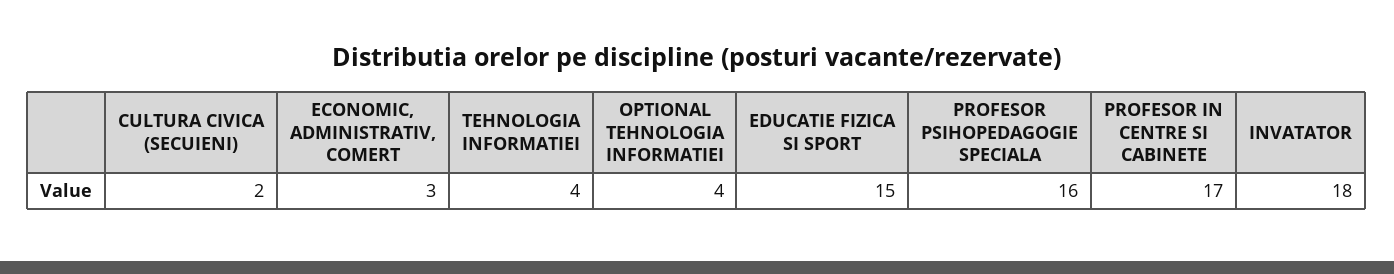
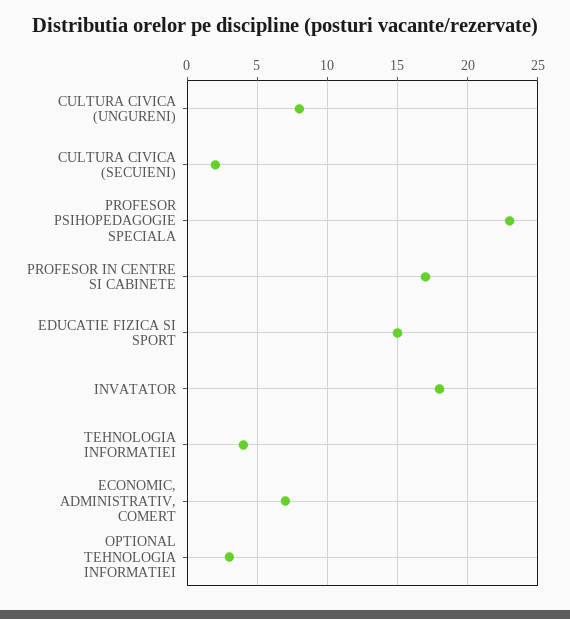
  {
    "CULTURA CIVICA (SECUIENI)": 2,
-   "ECONOMIC, ADMINISTRATIV, COMERT": 3,
+   "ECONOMIC, ADMINISTRATIV, COMERT": 7,
    "TEHNOLOGIA INFORMATIEI": 4,
-   "OPTIONAL TEHNOLOGIA INFORMATIEI": 4,
+   "OPTIONAL TEHNOLOGIA INFORMATIEI": 3,
    "EDUCATIE FIZICA SI SPORT": 15,
-   "PROFESOR PSIHOPEDAGOGIE SPECIALA": 16,
+   "PROFESOR PSIHOPEDAGOGIE SPECIALA": 23,
    "PROFESOR IN CENTRE SI CABINETE": 17,
-   "INVATATOR": 18
+   "INVATATOR": 18,
+   "CULTURA CIVICA (UNGURENI)": 8
  }

